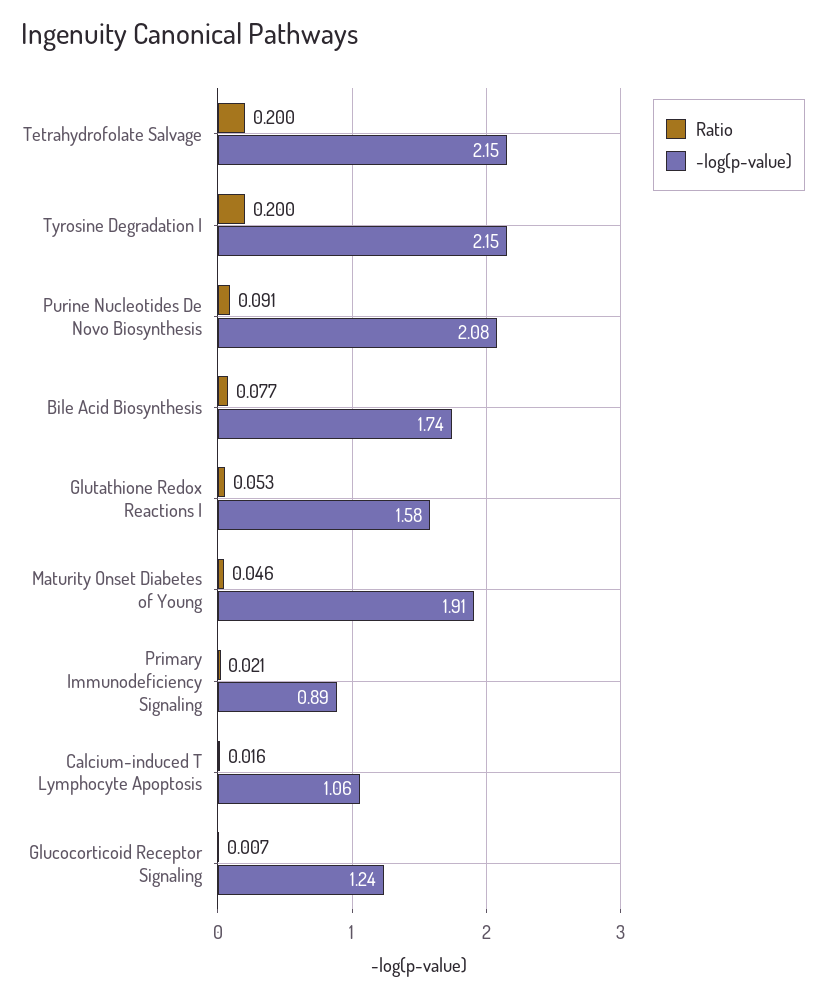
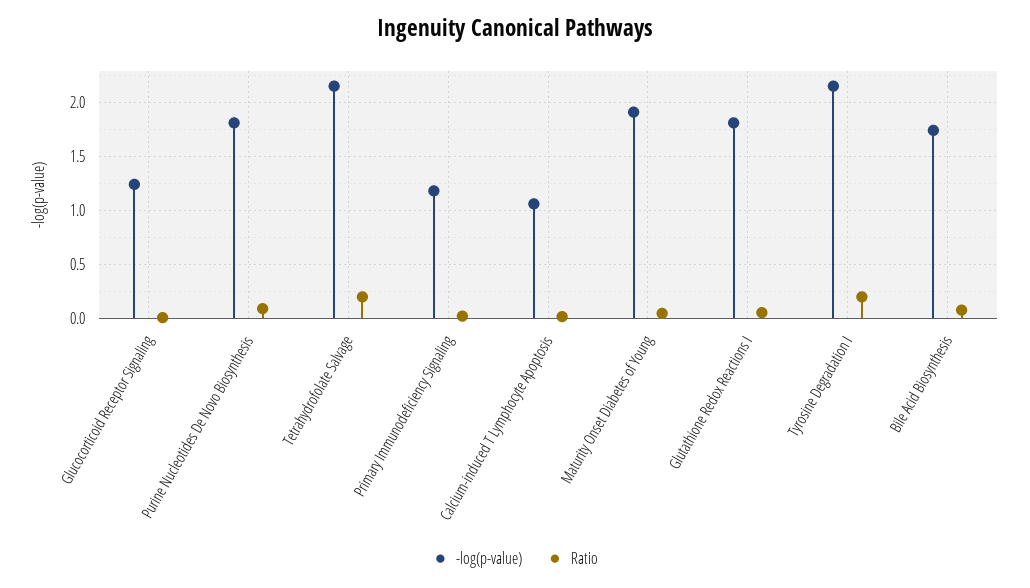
  {
    "Ratio": {
      "Tetrahydrofolate Salvage": 0.2,
      "Tyrosine Degradation I": 0.2,
      "Purine Nucleotides De Novo Biosynthesis": 0.091,
      "Bile Acid Biosynthesis": 0.077,
      "Glutathione Redox Reactions I": 0.053,
      "Maturity Onset Diabetes of Young": 0.046,
      "Primary Immunodeficiency Signaling": 0.021,
      "Calcium-induced T Lymphocyte Apoptosis": 0.016,
      "Glucocorticoid Receptor Signaling": 0.007
    },
    "-log(p-value)": {
      "Tetrahydrofolate Salvage": 2.15,
      "Tyrosine Degradation I": 2.15,
-     "Purine Nucleotides De Novo Biosynthesis": 2.08,
+     "Purine Nucleotides De Novo Biosynthesis": 1.8,
      "Bile Acid Biosynthesis": 1.74,
-     "Glutathione Redox Reactions I": 1.58,
+     "Glutathione Redox Reactions I": 1.8,
      "Maturity Onset Diabetes of Young": 1.91,
-     "Primary Immunodeficiency Signaling": 0.89,
+     "Primary Immunodeficiency Signaling": 1.2,
      "Calcium-induced T Lymphocyte Apoptosis": 1.06,
      "Glucocorticoid Receptor Signaling": 1.24
    }
  }

